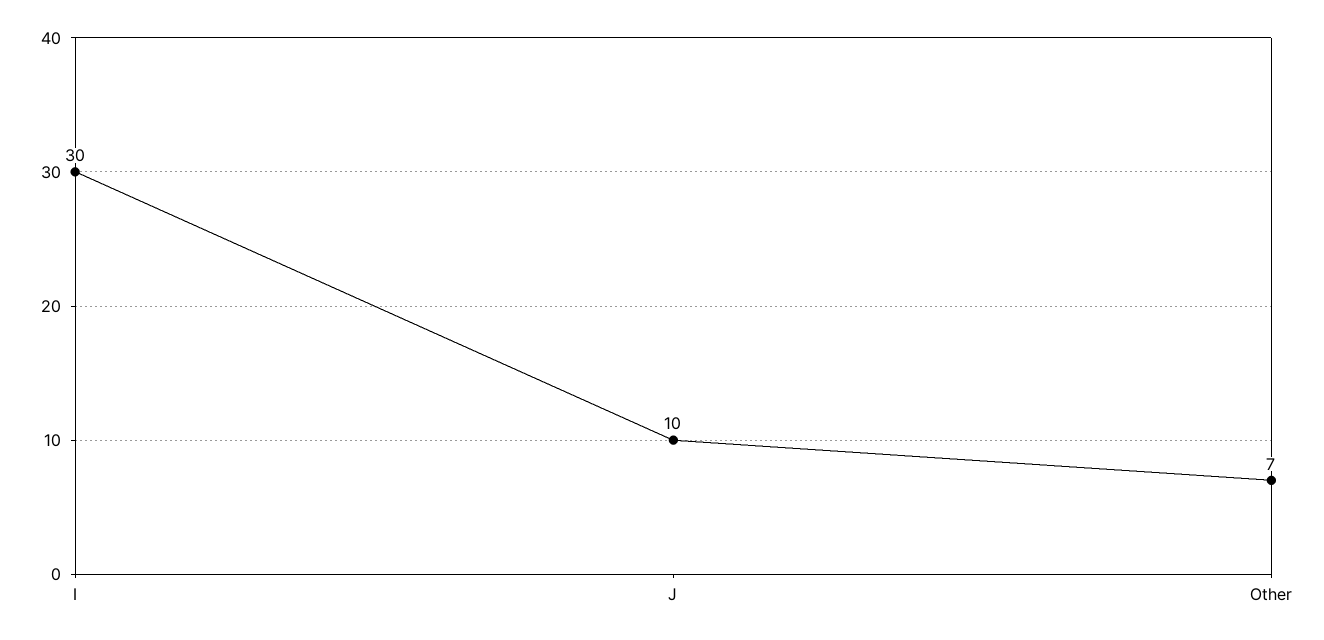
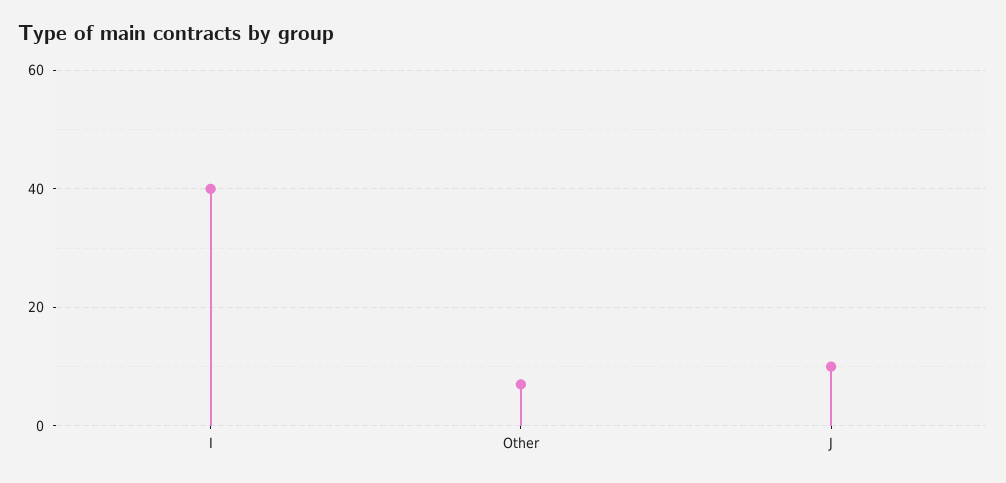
  {
-   "I": 30,
+   "I": 40,
    "J": 10,
    "Other": 7
  }

